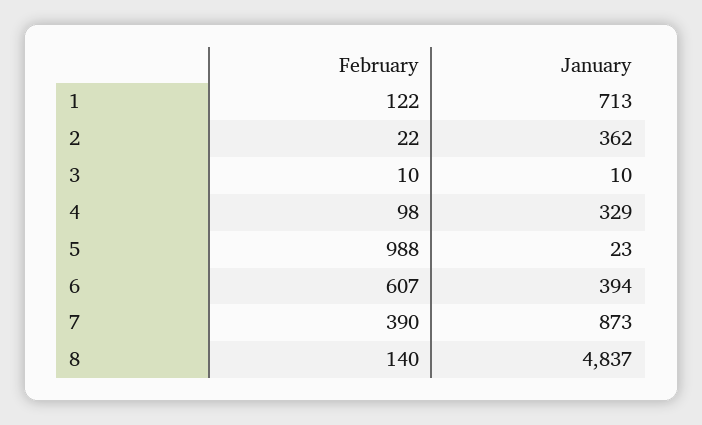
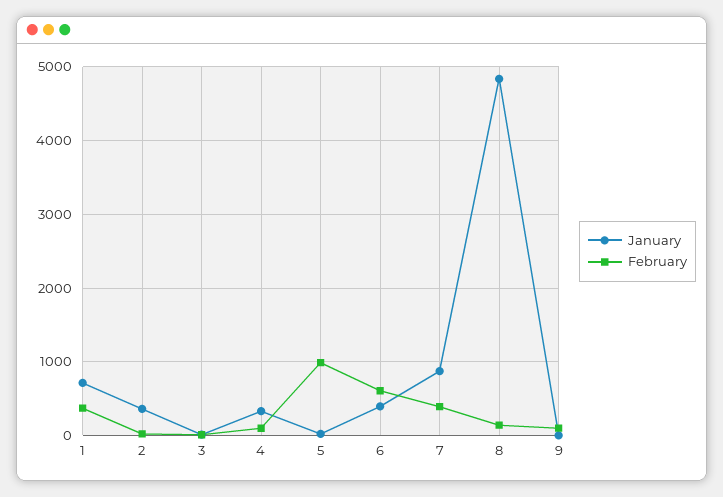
  {
    "February": {
-     "1": 122,
+     "1": 400,
      "2": 22,
      "3": 10,
      "4": 98,
      "5": 988,
      "6": 607,
      "7": 390,
-     "8": 140
+     "8": 140,
+     "9": 100
    },
    "January": {
      "1": 713,
      "2": 362,
      "3": 10,
      "4": 329,
      "5": 23,
      "6": 394,
      "7": 873,
-     "8": 4837
+     "8": 4837,
+     "9": 0
    }
  }

